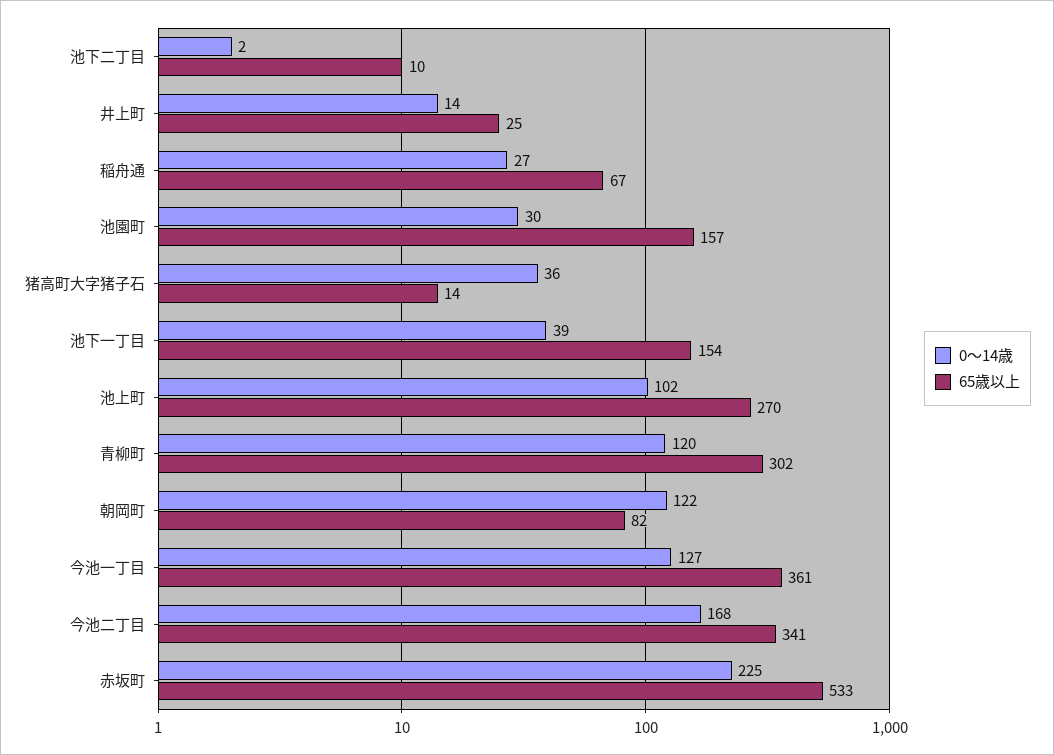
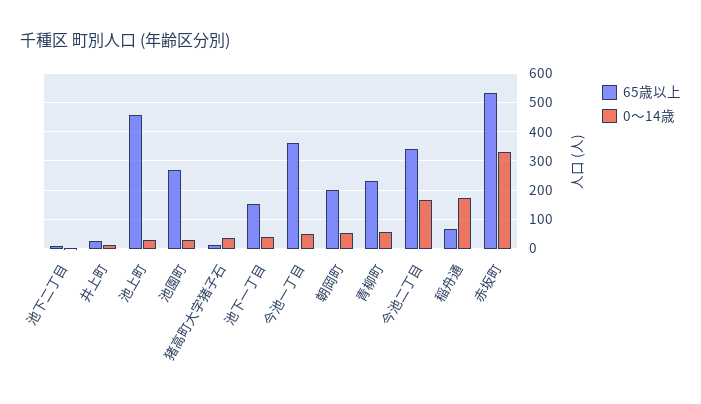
  {
    "0〜14歳": {
      "池下二丁目": 2,
      "井上町": 14,
-     "稲舟通": 27,
+     "稲舟通": 175,
      "池園町": 30,
      "猪高町大字猪子石": 36,
      "池下一丁目": 39,
-     "池上町": 102,
+     "池上町": 25,
-     "青柳町": 120,
+     "青柳町": 50,
-     "朝岡町": 122,
+     "朝岡町": 50,
-     "今池一丁目": 127,
+     "今池一丁目": 50,
      "今池二丁目": 168,
-     "赤坂町": 225
+     "赤坂町": 325
    },
    "65歳以上": {
      "池下二丁目": 10,
      "井上町": 25,
      "稲舟通": 67,
-     "池園町": 157,
+     "池園町": 275,
      "猪高町大字猪子石": 14,
      "池下一丁目": 154,
-     "池上町": 270,
+     "池上町": 450,
-     "青柳町": 302,
+     "青柳町": 225,
-     "朝岡町": 82,
+     "朝岡町": 200,
      "今池一丁目": 361,
      "今池二丁目": 341,
      "赤坂町": 533
    }
  }

